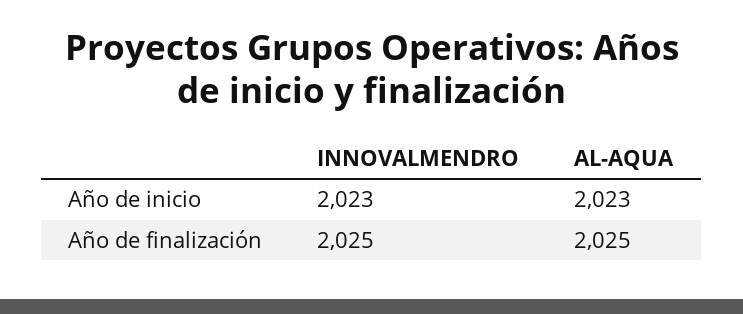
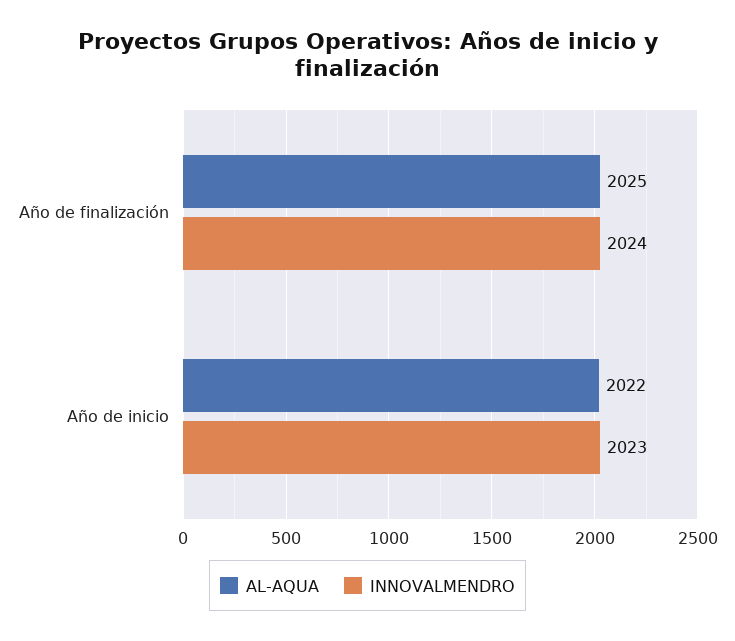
  {
    "INNOVALMENDRO": {
      "Año de inicio": 2023,
-     "Año de finalización": 2025
+     "Año de finalización": 2024
    },
    "AL-AQUA": {
-     "Año de inicio": 2023,
+     "Año de inicio": 2022,
      "Año de finalización": 2025
    }
  }

